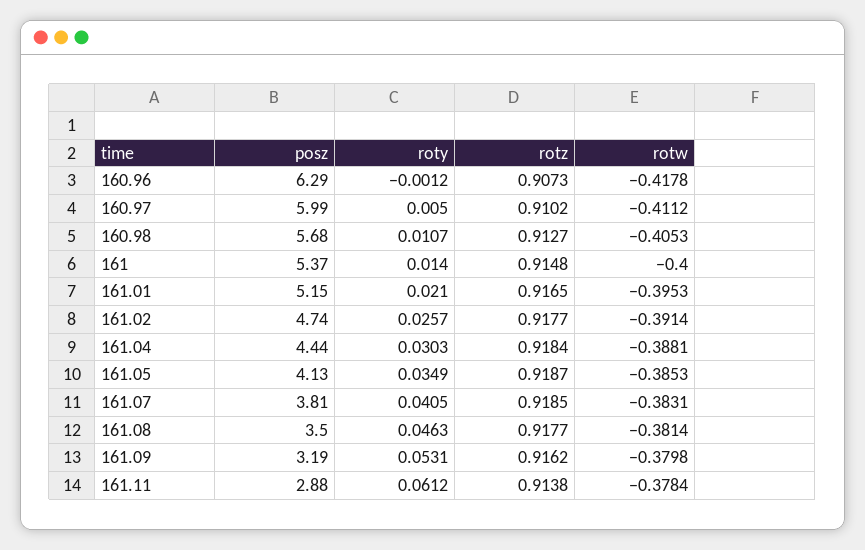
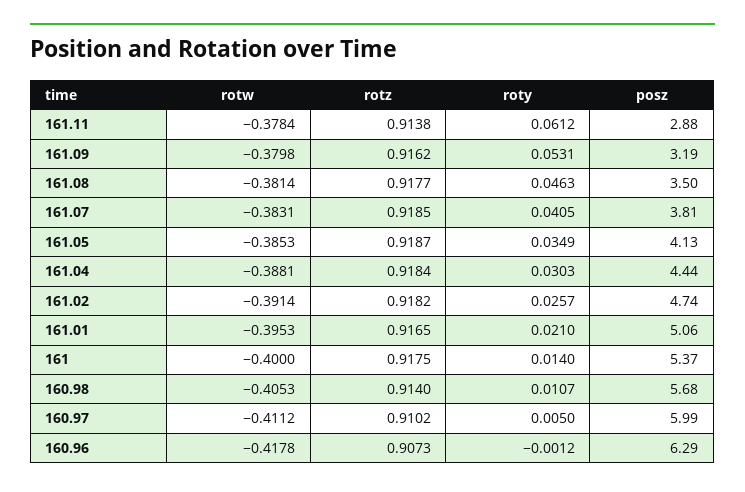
  {
    "posz": {
      "160.96": 6.29,
      "160.97": 5.99,
      "160.98": 5.68,
      "161": 5.37,
-     "161.01": 5.15,
+     "161.01": 5.06,
      "161.02": 4.74,
      "161.04": 4.44,
      "161.05": 4.13,
      "161.07": 3.81,
      "161.08": 3.5,
      "161.09": 3.19,
      "161.11": 2.88
    },
    "roty": {
      "160.96": -0.0012,
      "160.97": 0.005,
      "160.98": 0.0107,
      "161": 0.014,
      "161.01": 0.021,
      "161.02": 0.0257,
      "161.04": 0.0303,
      "161.05": 0.0349,
      "161.07": 0.0405,
      "161.08": 0.0463,
      "161.09": 0.0531,
      "161.11": 0.0612
    },
    "rotz": {
      "160.96": 0.9073,
      "160.97": 0.9102,
-     "160.98": 0.9127,
+     "160.98": 0.914,
-     "161": 0.9148,
+     "161": 0.9175,
      "161.01": 0.9165,
-     "161.02": 0.9177,
+     "161.02": 0.9182,
      "161.04": 0.9184,
      "161.05": 0.9187,
      "161.07": 0.9185,
      "161.08": 0.9177,
      "161.09": 0.9162,
      "161.11": 0.9138
    },
    "rotw": {
      "160.96": -0.4178,
      "160.97": -0.4112,
      "160.98": -0.4053,
      "161": -0.4,
      "161.01": -0.3953,
      "161.02": -0.3914,
      "161.04": -0.3881,
      "161.05": -0.3853,
      "161.07": -0.3831,
      "161.08": -0.3814,
      "161.09": -0.3798,
      "161.11": -0.3784
    }
  }

